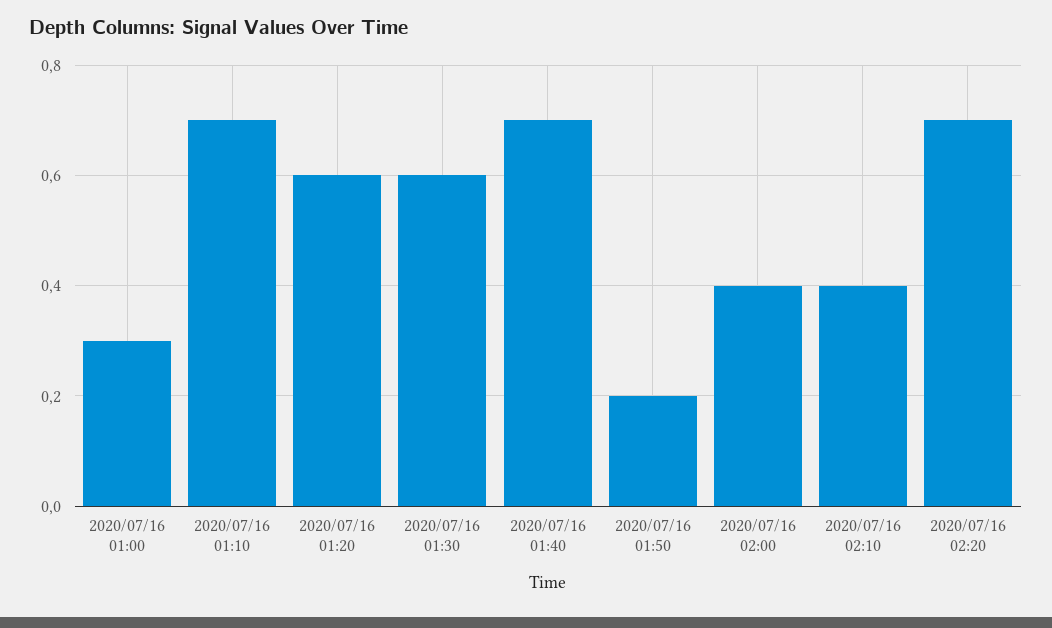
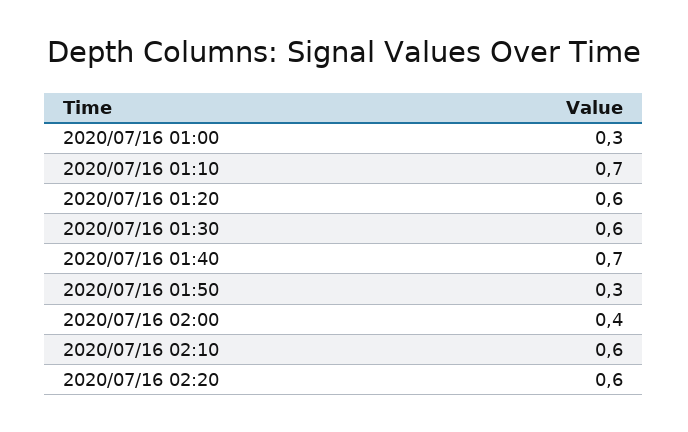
  {
    "2020/07/16 01:00": 0.3,
    "2020/07/16 01:10": 0.7,
    "2020/07/16 01:20": 0.6,
    "2020/07/16 01:30": 0.6,
    "2020/07/16 01:40": 0.7,
-   "2020/07/16 01:50": 0.2,
+   "2020/07/16 01:50": 0.3,
    "2020/07/16 02:00": 0.4,
-   "2020/07/16 02:10": 0.4,
+   "2020/07/16 02:10": 0.6,
-   "2020/07/16 02:20": 0.7
+   "2020/07/16 02:20": 0.6
  }

